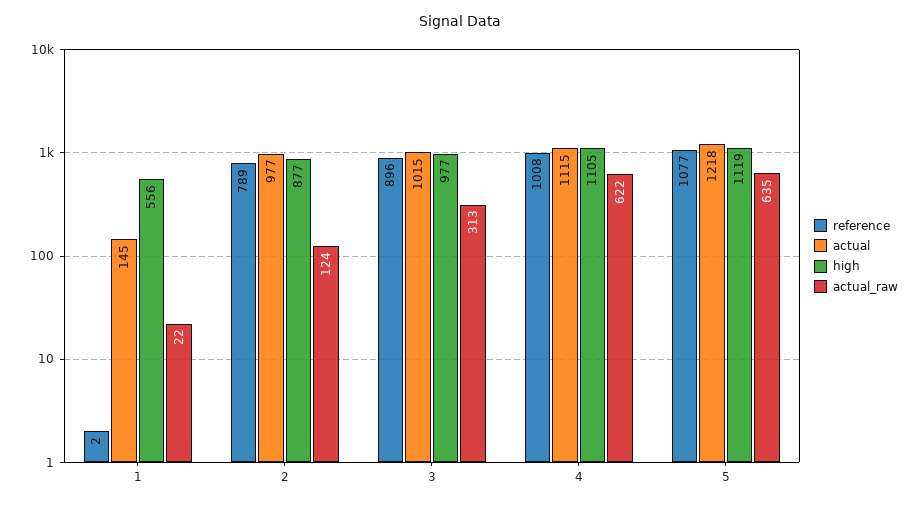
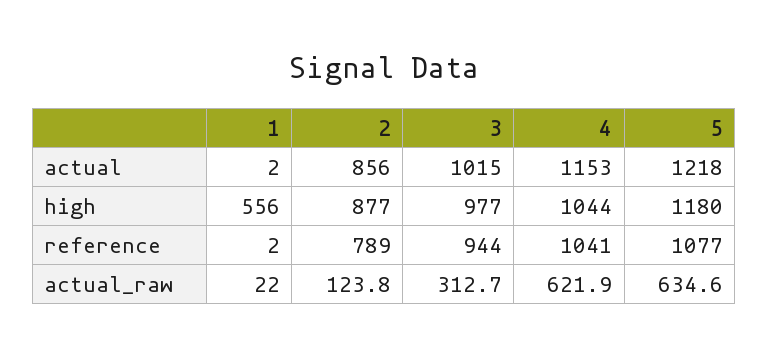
  {
    "reference": {
      "1": 2,
      "2": 789,
-     "3": 896,
+     "3": 944,
-     "4": 1008,
+     "4": 1041,
      "5": 1077
    },
    "actual": {
-     "1": 145,
+     "1": 2,
-     "2": 977,
+     "2": 856,
      "3": 1015,
-     "4": 1115,
+     "4": 1153,
      "5": 1218
    },
    "high": {
      "1": 556,
      "2": 877,
      "3": 977,
-     "4": 1105,
+     "4": 1044,
-     "5": 1119
+     "5": 1180
    },
    "actual_raw": {
      "1": 22,
      "2": 123.8,
      "3": 312.7,
      "4": 621.9,
      "5": 634.6
    }
  }

